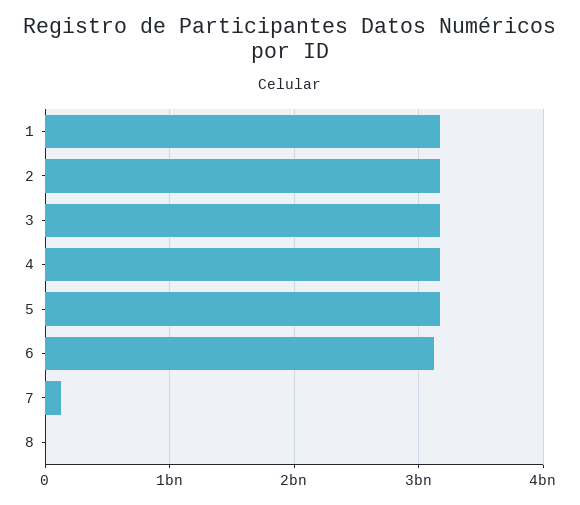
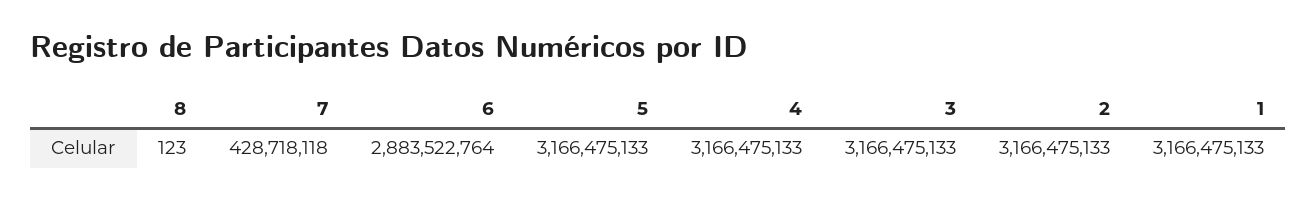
  {
    "1": 3166475133,
    "2": 3166475133,
    "3": 3166475133,
    "4": 3166475133,
    "5": 3166475133,
-   "6": 3100000000,
+   "6": 2883522764,
-   "7": 100000000,
+   "7": 428718118,
    "8": 123
  }

